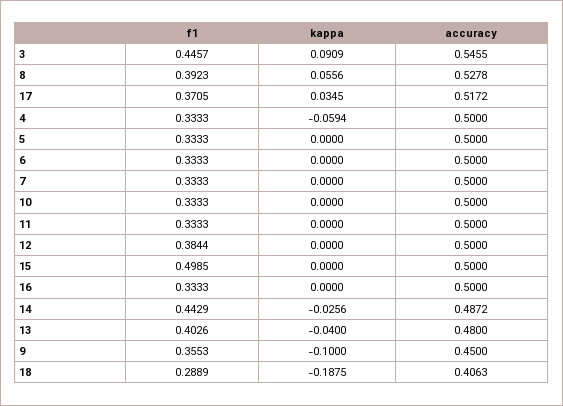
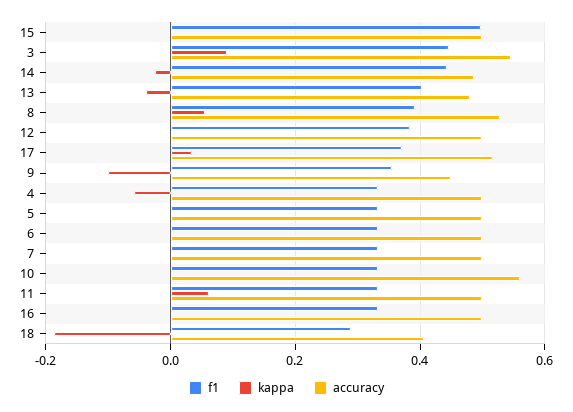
  {
    "f1": {
      "3": 0.4457,
      "8": 0.3923,
      "17": 0.3705,
      "4": 0.3333,
      "5": 0.3333,
      "6": 0.3333,
      "7": 0.3333,
      "10": 0.3333,
      "11": 0.3333,
      "12": 0.3844,
      "15": 0.4985,
      "16": 0.3333,
      "14": 0.4429,
      "13": 0.4026,
      "9": 0.3553,
      "18": 0.2889
    },
    "kappa": {
      "3": 0.0909,
      "8": 0.0556,
      "17": 0.0345,
      "4": -0.0594,
      "5": 0,
      "6": 0,
      "7": 0,
      "10": 0,
-     "11": 0,
+     "11": 0.06,
      "12": 0,
      "15": 0,
      "16": 0,
      "14": -0.0256,
      "13": -0.04,
      "9": -0.1,
      "18": -0.1875
    },
    "accuracy": {
      "3": 0.5455,
      "8": 0.5278,
      "17": 0.5172,
      "4": 0.5,
      "5": 0.5,
      "6": 0.5,
      "7": 0.5,
-     "10": 0.5,
+     "10": 0.56,
      "11": 0.5,
      "12": 0.5,
      "15": 0.5,
      "16": 0.5,
      "14": 0.4872,
      "13": 0.48,
      "9": 0.45,
      "18": 0.4063
    }
  }

